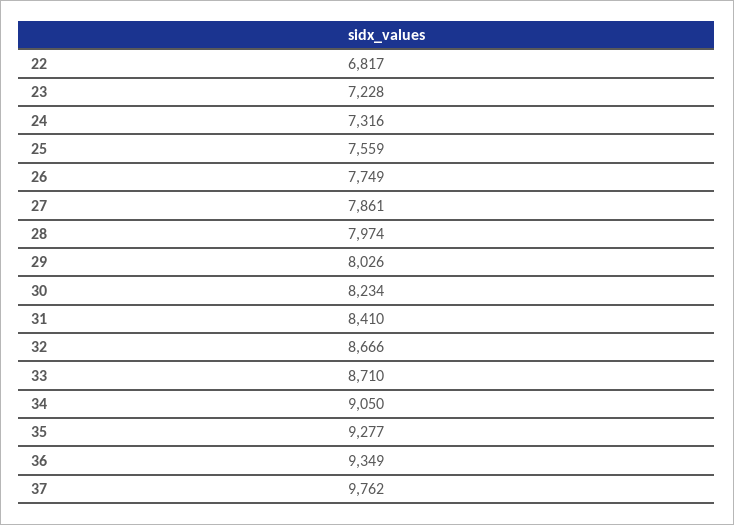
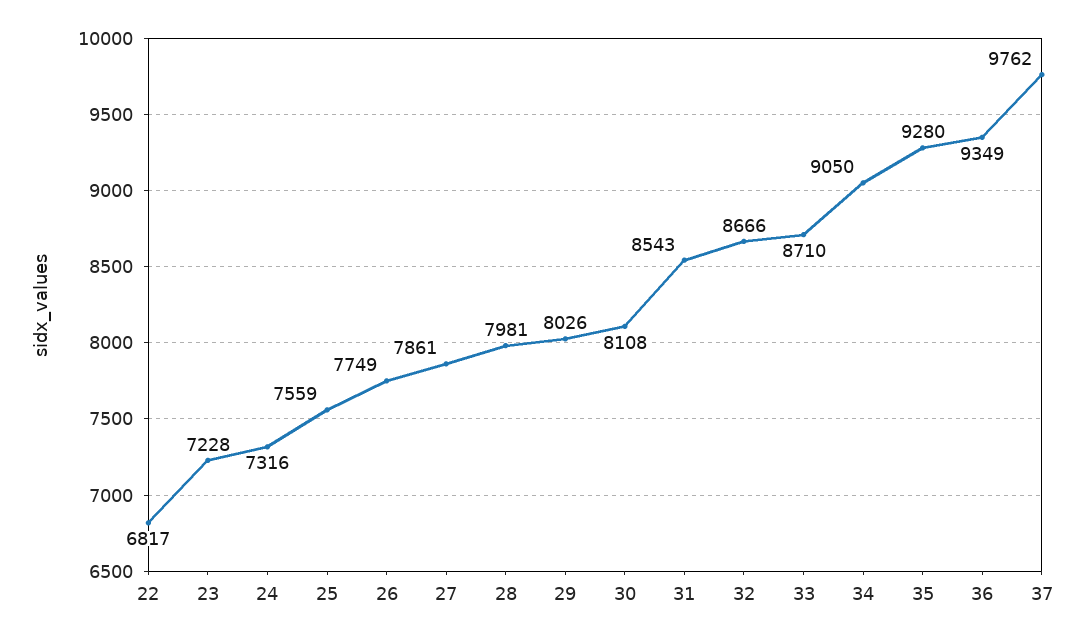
  {
    "22": 6817,
    "23": 7228,
    "24": 7316,
    "25": 7559,
    "26": 7749,
    "27": 7861,
-   "28": 7974,
+   "28": 7981,
    "29": 8026,
-   "30": 8234,
+   "30": 8108,
-   "31": 8410,
+   "31": 8543,
    "32": 8666,
    "33": 8710,
    "34": 9050,
-   "35": 9277,
+   "35": 9280,
    "36": 9349,
    "37": 9762
  }

